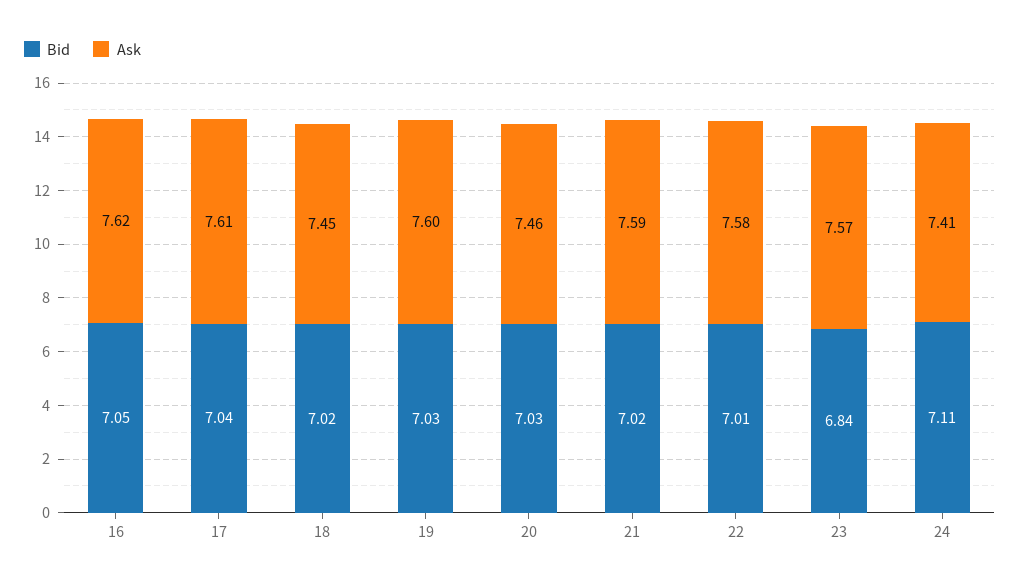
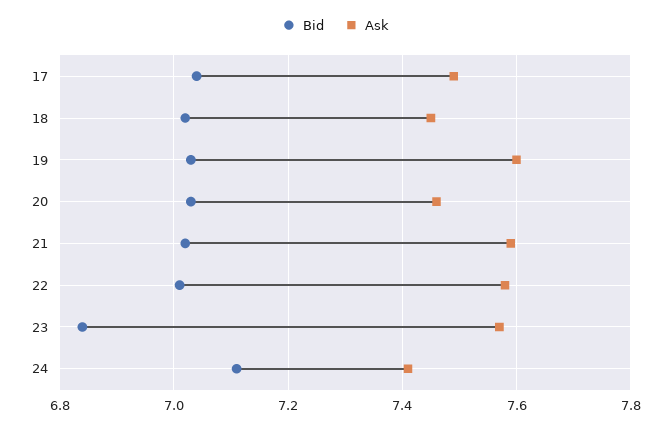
  {
    "Bid": {
-     "16": 7.05,
      "17": 7.04,
      "18": 7.02,
      "19": 7.03,
      "20": 7.03,
      "21": 7.02,
      "22": 7.01,
      "23": 6.84,
      "24": 7.11
    },
    "Ask": {
-     "16": 7.62,
-     "17": 7.61,
+     "17": 7.5,
      "18": 7.45,
      "19": 7.6,
      "20": 7.46,
      "21": 7.59,
      "22": 7.58,
      "23": 7.57,
      "24": 7.41
    }
  }

